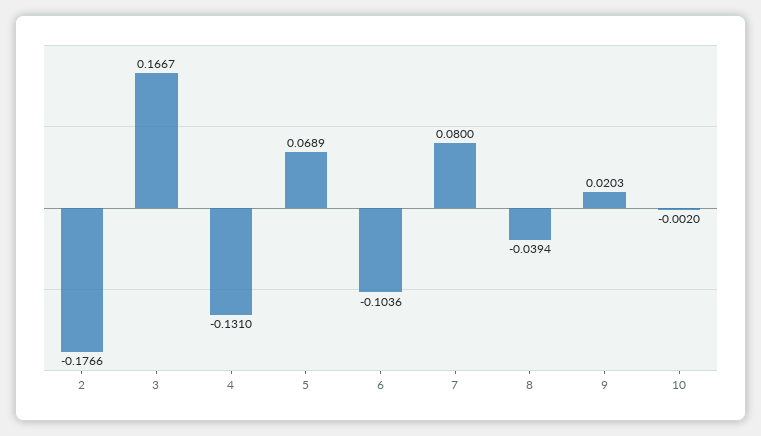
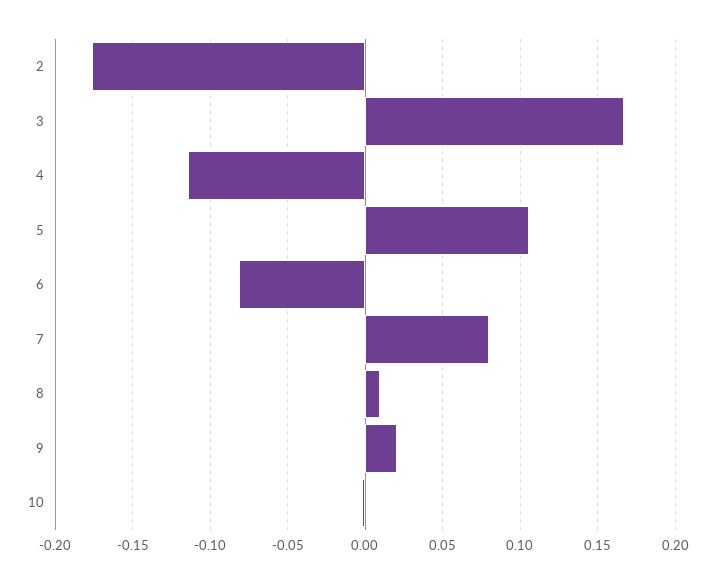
  {
    "2": -0.1766,
    "3": 0.1667,
-   "4": -0.131,
+   "4": -0.115,
-   "5": 0.0689,
+   "5": 0.105,
-   "6": -0.1036,
+   "6": -0.08,
    "7": 0.08,
-   "8": -0.0394,
+   "8": 0.01,
    "9": 0.0203,
    "10": -0.002
  }

